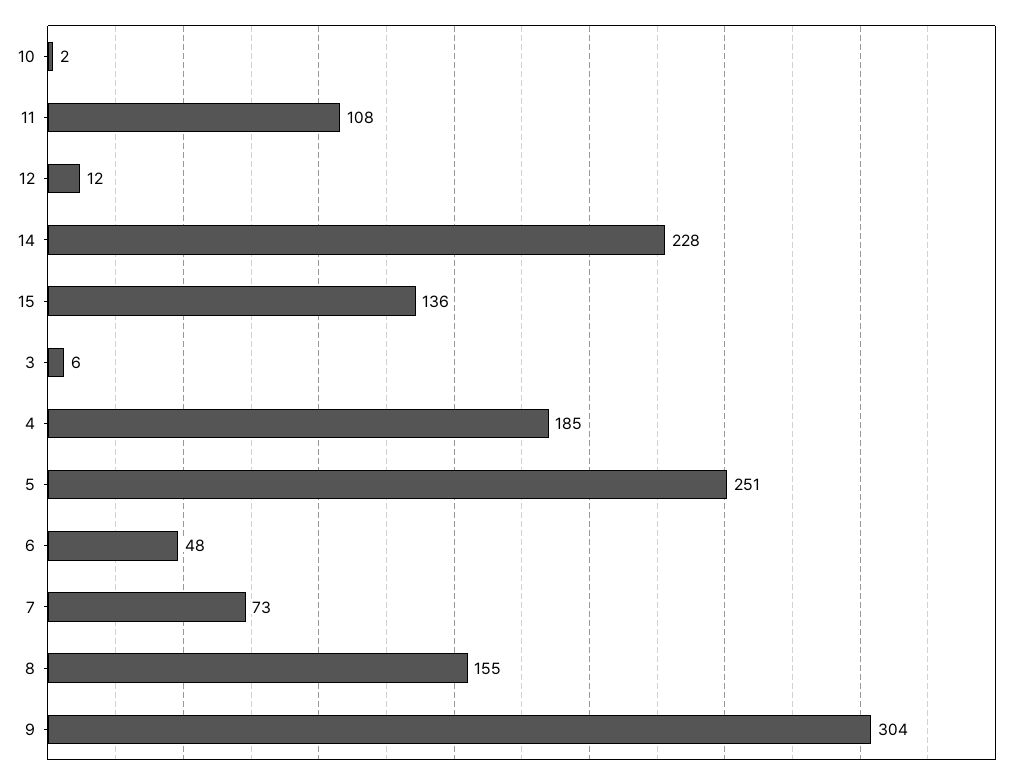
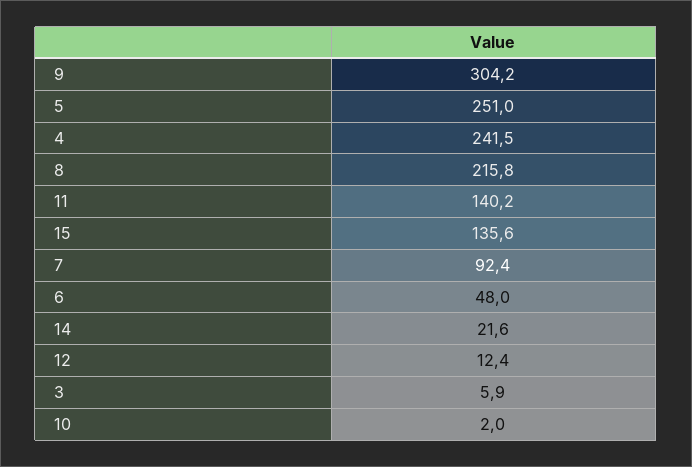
  {
    "10": 2,
-   "11": 108,
+   "11": 140.2,
    "12": 12.4,
-   "14": 228,
+   "14": 21.6,
    "15": 135.6,
    "3": 5.9,
-   "4": 185,
+   "4": 241.5,
    "5": 251,
    "6": 48,
-   "7": 73,
+   "7": 92.4,
-   "8": 155,
+   "8": 215.8,
    "9": 304.2
  }

